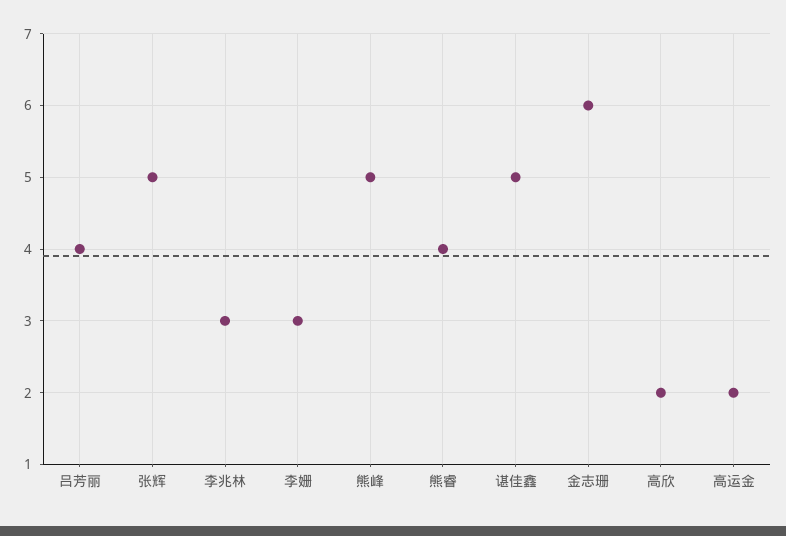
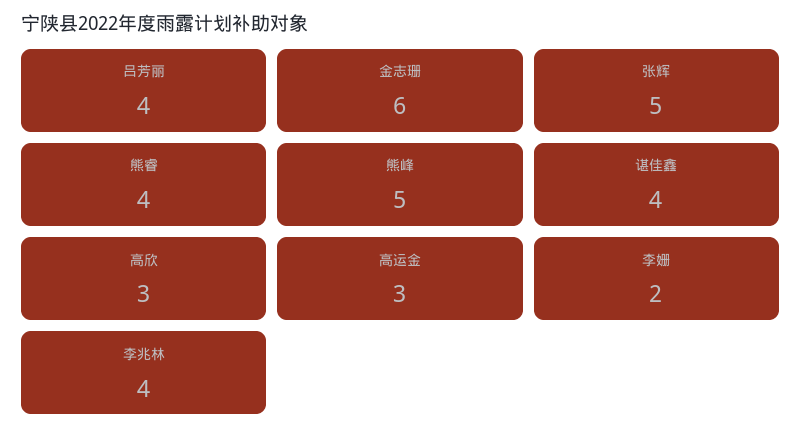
  {
    "吕芳丽": 4,
    "张辉": 5,
-   "李兆林": 3,
+   "李兆林": 4,
-   "李姗": 3,
+   "李姗": 2,
    "熊峰": 5,
    "熊睿": 4,
-   "谌佳鑫": 5,
+   "谌佳鑫": 4,
    "金志珊": 6,
-   "高欣": 2,
+   "高欣": 3,
-   "高运金": 2
+   "高运金": 3
  }

